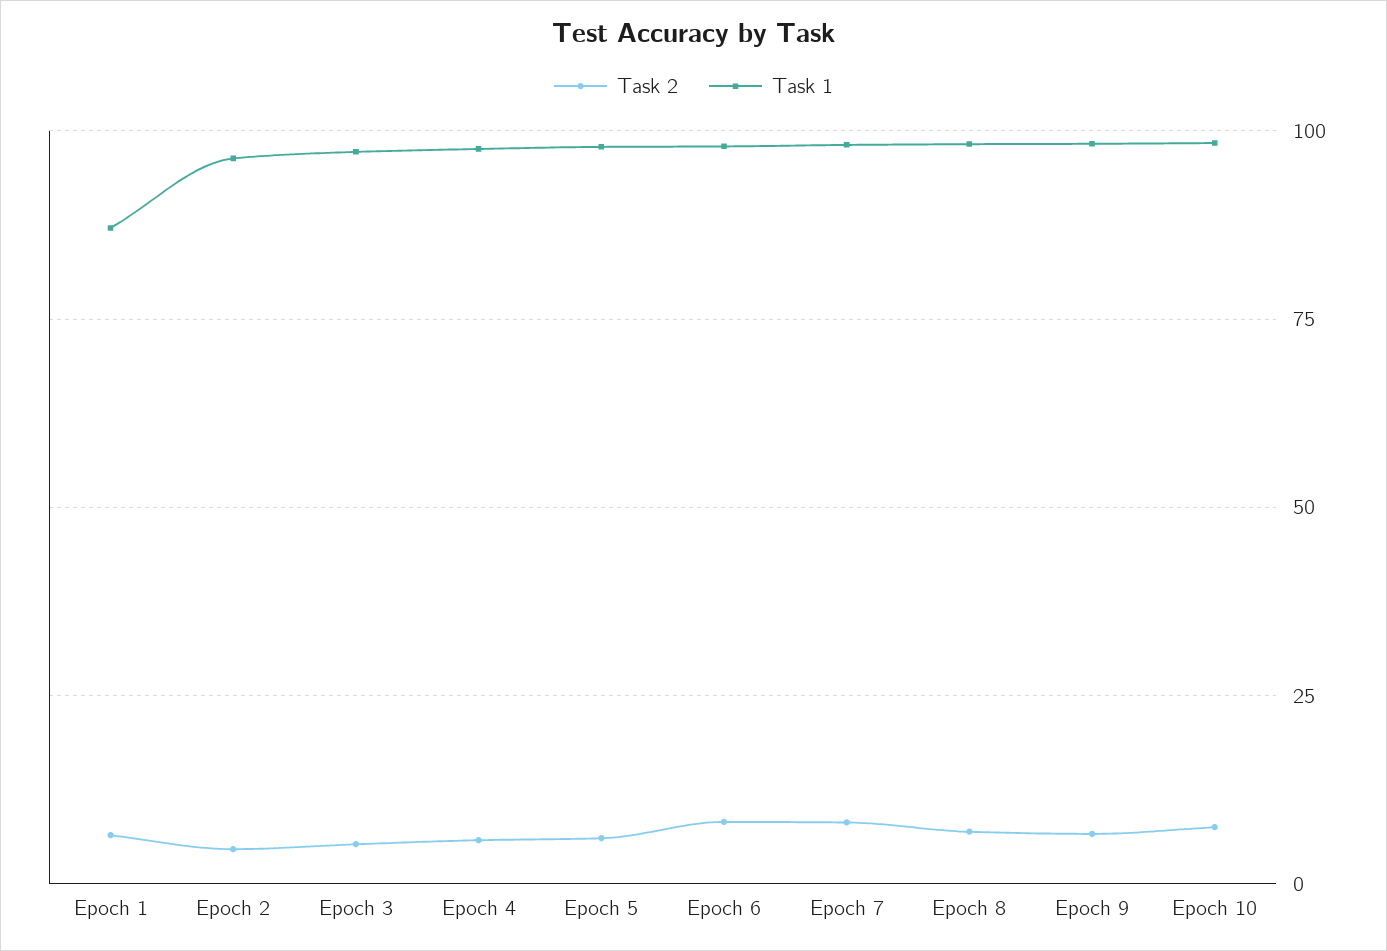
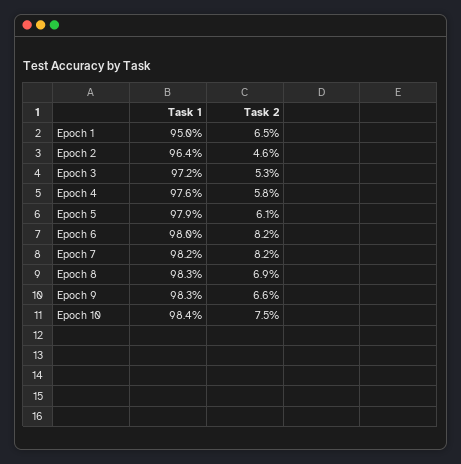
  {
    "Task 2": {
      "Epoch 1": 6.5,
      "Epoch 2": 4.6,
      "Epoch 3": 5.3,
      "Epoch 4": 5.8,
      "Epoch 5": 6.1,
      "Epoch 6": 8.2,
      "Epoch 7": 8.2,
      "Epoch 8": 6.9,
      "Epoch 9": 6.6,
      "Epoch 10": 7.5
    },
    "Task 1": {
-     "Epoch 1": 87.5,
+     "Epoch 1": 95,
      "Epoch 2": 96.4,
      "Epoch 3": 97.2,
      "Epoch 4": 97.6,
      "Epoch 5": 97.9,
      "Epoch 6": 98,
      "Epoch 7": 98.2,
      "Epoch 8": 98.3,
      "Epoch 9": 98.3,
      "Epoch 10": 98.4
    }
  }

